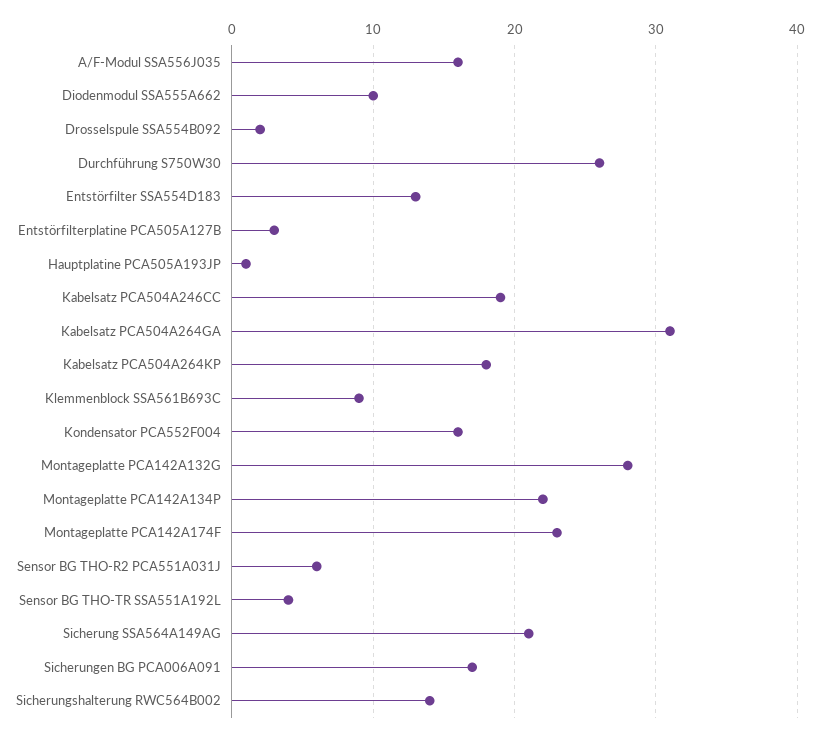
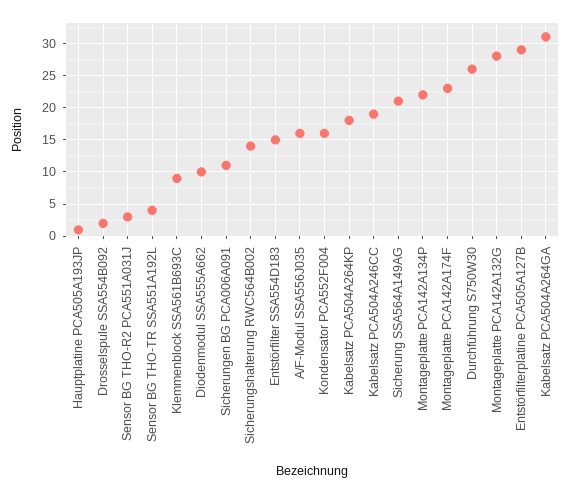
  {
    "A/F-Modul SSA556J035": 16,
    "Diodenmodul SSA555A662": 10,
    "Drosselspule SSA554B092": 2,
    "Durchführung S750W30": 26,
-   "Entstörfilter SSA554D183": 13,
+   "Entstörfilter SSA554D183": 15,
-   "Entstörfilterplatine PCA505A127B": 3,
+   "Entstörfilterplatine PCA505A127B": 29,
    "Hauptplatine PCA505A193JP": 1,
    "Kabelsatz PCA504A246CC": 19,
    "Kabelsatz PCA504A264GA": 31,
    "Kabelsatz PCA504A264KP": 18,
    "Klemmenblock SSA561B693C": 9,
    "Kondensator PCA552F004": 16,
    "Montageplatte PCA142A132G": 28,
    "Montageplatte PCA142A134P": 22,
    "Montageplatte PCA142A174F": 23,
-   "Sensor BG THO-R2 PCA551A031J": 6,
+   "Sensor BG THO-R2 PCA551A031J": 3,
    "Sensor BG THO-TR SSA551A192L": 4,
    "Sicherung SSA564A149AG": 21,
-   "Sicherungen BG PCA006A091": 17,
+   "Sicherungen BG PCA006A091": 11,
    "Sicherungshalterung RWC564B002": 14
  }

